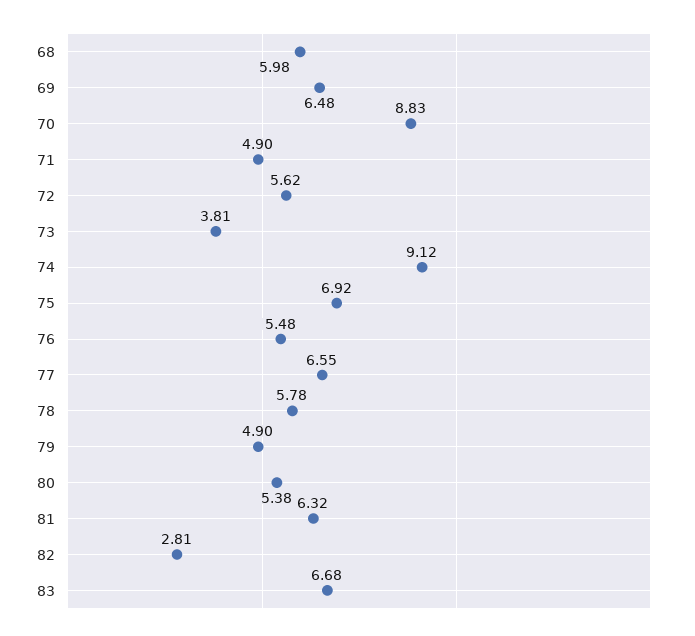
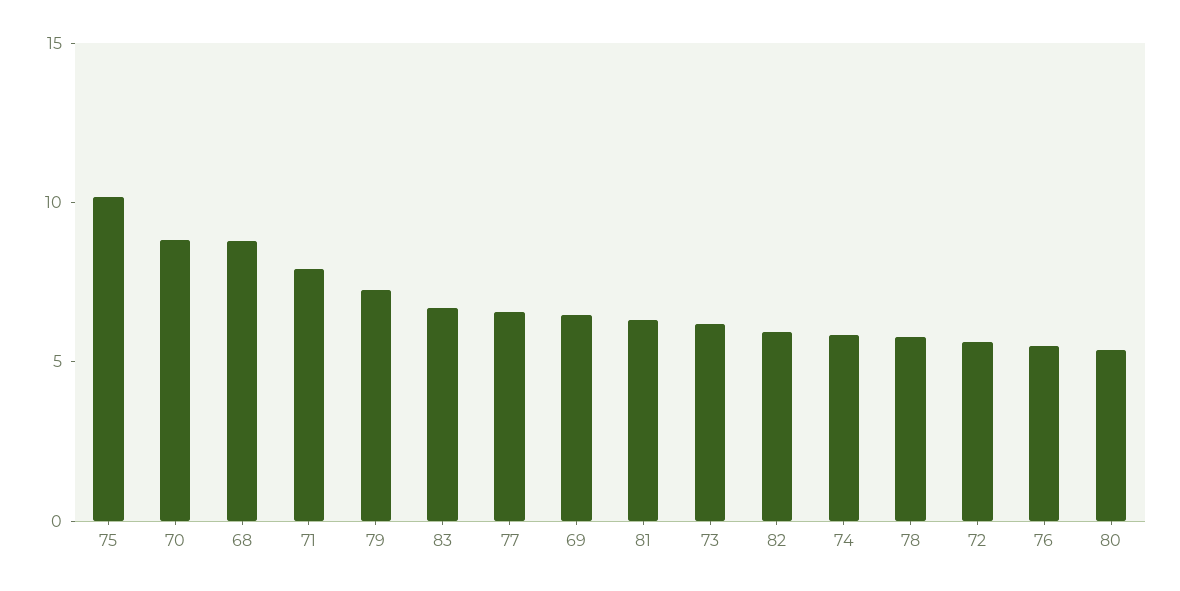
  {
-   "68": 5.98,
+   "68": 9,
    "69": 6.48,
    "70": 8.83,
-   "71": 4.9,
+   "71": 8,
    "72": 5.62,
-   "73": 3.81,
+   "73": 6,
-   "74": 9.12,
+   "74": 6,
-   "75": 6.92,
+   "75": 10,
    "76": 5.48,
    "77": 6.55,
    "78": 5.78,
-   "79": 4.9,
+   "79": 7,
    "80": 5.38,
    "81": 6.32,
-   "82": 2.81,
+   "82": 6,
    "83": 6.68
  }

